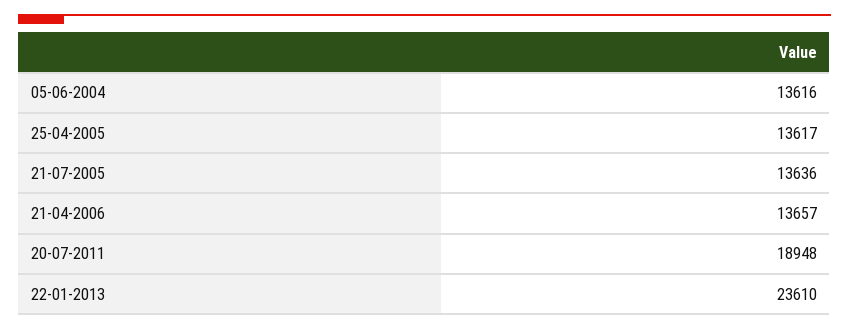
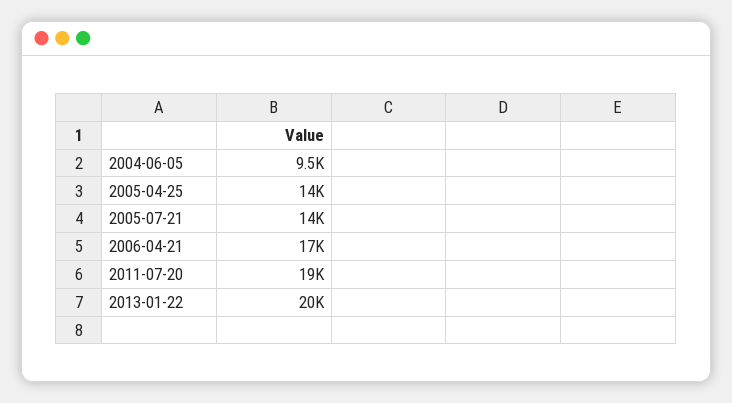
  {
-   "05-06-2004": 13616,
+   "05-06-2004": 9500,
    "25-04-2005": 13617,
    "21-07-2005": 13636,
-   "21-04-2006": 13657,
+   "21-04-2006": 17000,
    "20-07-2011": 18948,
-   "22-01-2013": 23610
+   "22-01-2013": 20000
  }

